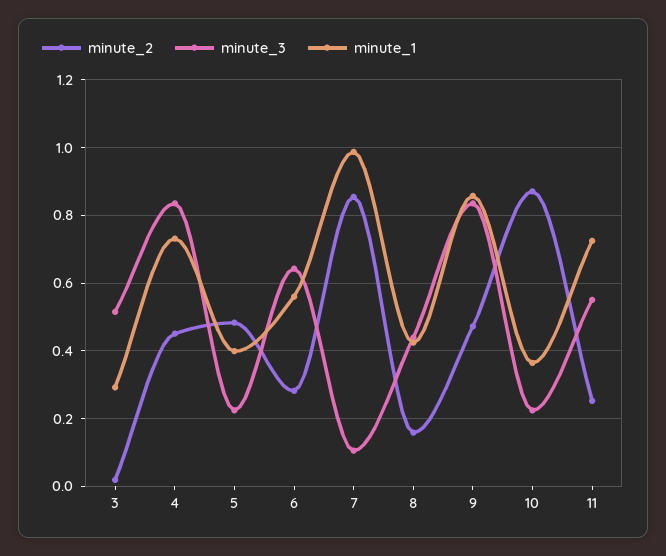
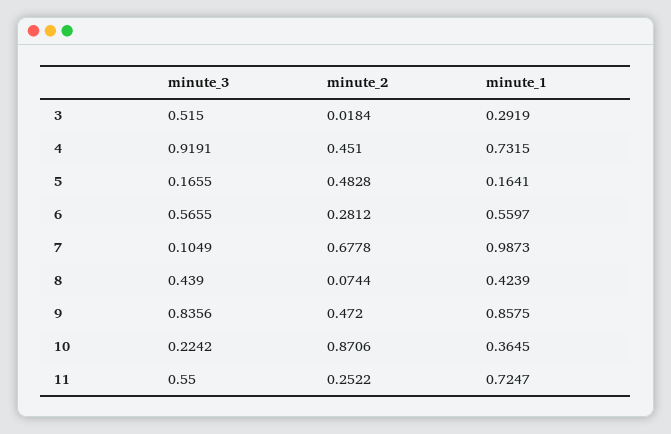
  {
    "minute_2": {
      "3": 0.0184,
      "4": 0.451,
      "5": 0.4828,
      "6": 0.2812,
-     "7": 0.86,
+     "7": 0.6778,
-     "8": 0.16,
+     "8": 0.0744,
      "9": 0.472,
      "10": 0.8706,
      "11": 0.2522
    },
    "minute_3": {
      "3": 0.515,
-     "4": 0.84,
+     "4": 0.9191,
-     "5": 0.22,
+     "5": 0.1655,
-     "6": 0.64,
+     "6": 0.5655,
      "7": 0.1049,
      "8": 0.439,
      "9": 0.8356,
      "10": 0.2242,
      "11": 0.55
    },
    "minute_1": {
      "3": 0.2919,
      "4": 0.7315,
-     "5": 0.4,
+     "5": 0.1641,
      "6": 0.5597,
      "7": 0.9873,
      "8": 0.4239,
      "9": 0.8575,
      "10": 0.3645,
      "11": 0.7247
    }
  }

